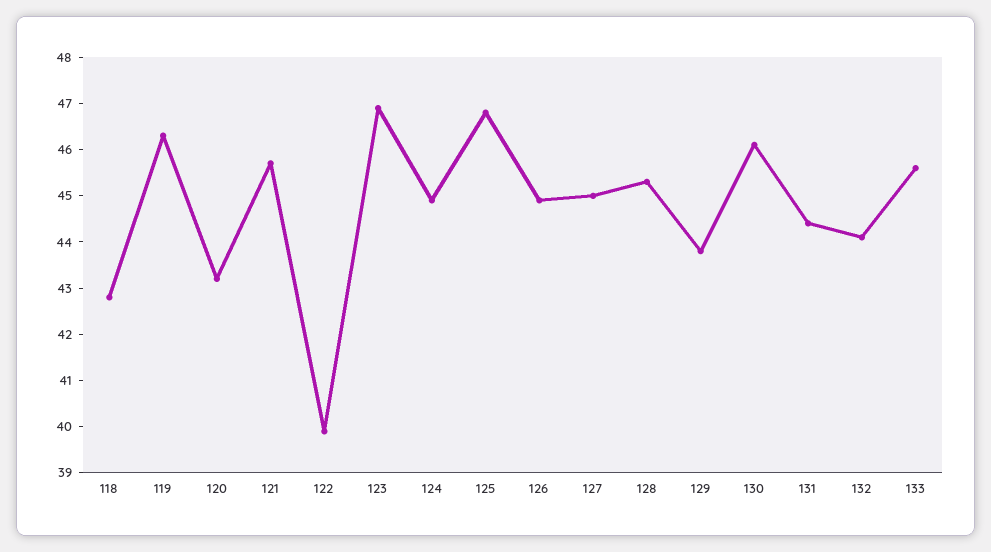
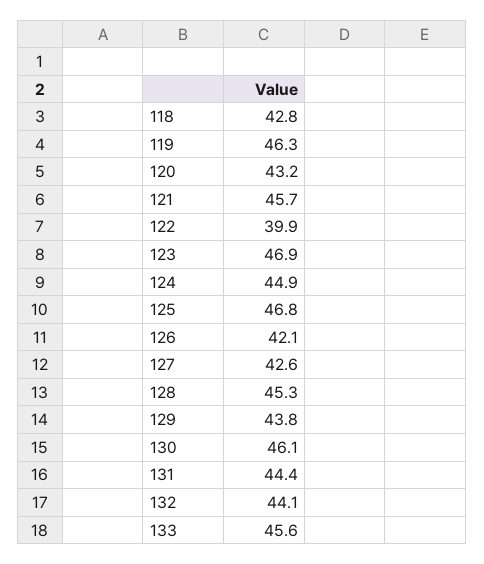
  {
    "118": 42.8,
    "119": 46.3,
    "120": 43.2,
    "121": 45.7,
    "122": 39.9,
    "123": 46.9,
    "124": 44.9,
    "125": 46.8,
-   "126": 45,
+   "126": 42.1,
-   "127": 45,
+   "127": 42.6,
    "128": 45.3,
    "129": 43.8,
    "130": 46.1,
    "131": 44.4,
    "132": 44.1,
    "133": 45.6
  }

